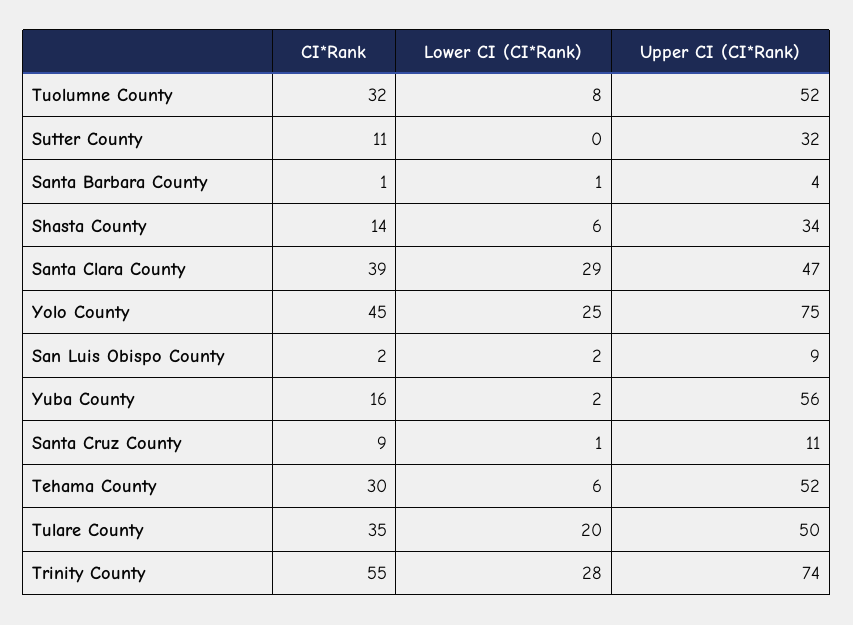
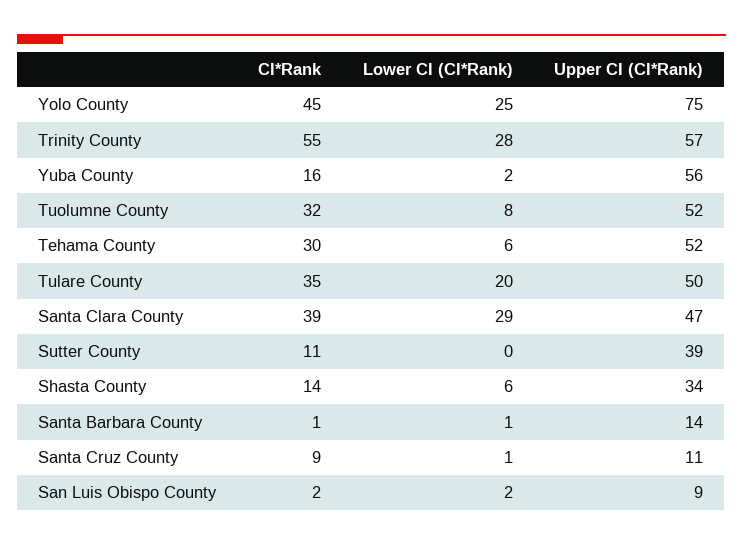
  {
    "CI*Rank": {
      "Tuolumne County": 32,
      "Sutter County": 11,
      "Santa Barbara County": 1,
      "Shasta County": 14,
      "Santa Clara County": 39,
      "Yolo County": 45,
      "San Luis Obispo County": 2,
      "Yuba County": 16,
      "Santa Cruz County": 9,
      "Tehama County": 30,
      "Tulare County": 35,
      "Trinity County": 55
    },
    "Lower CI (CI*Rank)": {
      "Tuolumne County": 8,
      "Sutter County": 0,
      "Santa Barbara County": 1,
      "Shasta County": 6,
      "Santa Clara County": 29,
      "Yolo County": 25,
      "San Luis Obispo County": 2,
      "Yuba County": 2,
      "Santa Cruz County": 1,
      "Tehama County": 6,
      "Tulare County": 20,
      "Trinity County": 28
    },
    "Upper CI (CI*Rank)": {
      "Tuolumne County": 52,
-     "Sutter County": 32,
+     "Sutter County": 39,
-     "Santa Barbara County": 4,
+     "Santa Barbara County": 14,
      "Shasta County": 34,
      "Santa Clara County": 47,
      "Yolo County": 75,
      "San Luis Obispo County": 9,
      "Yuba County": 56,
      "Santa Cruz County": 11,
      "Tehama County": 52,
      "Tulare County": 50,
-     "Trinity County": 74
+     "Trinity County": 57
    }
  }

